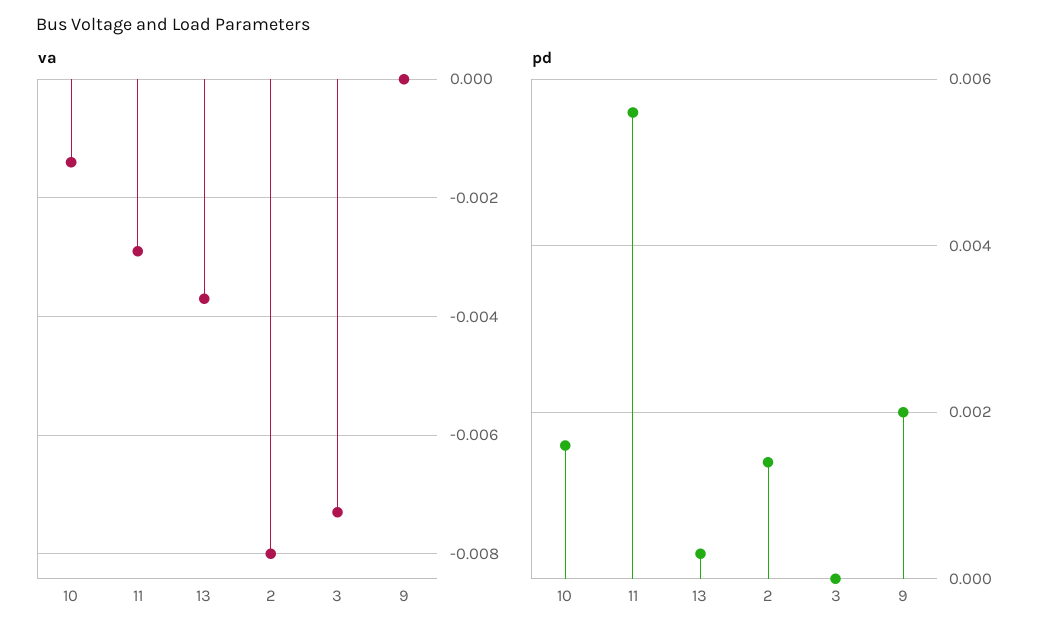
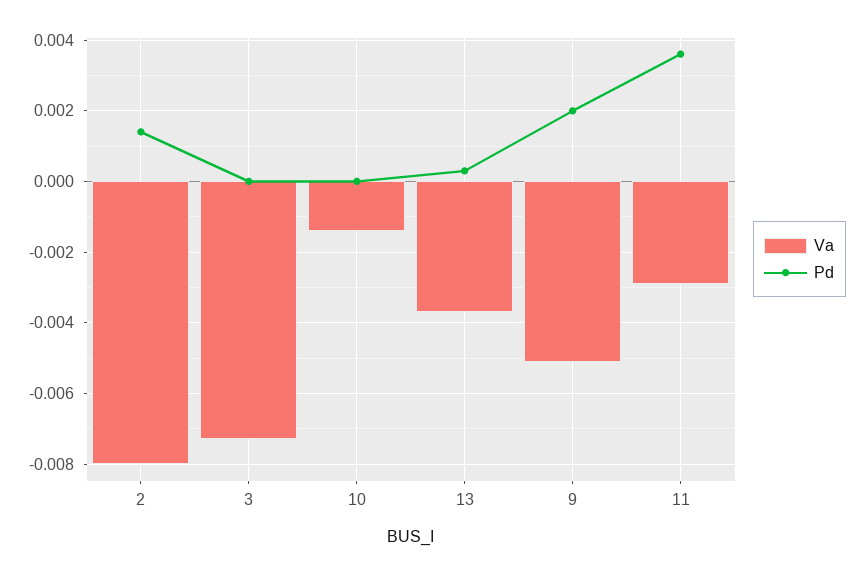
  {
    "va": {
      "10": -0.0015,
      "11": -0.003,
      "13": -0.0035,
      "2": -0.008,
      "3": -0.0075,
-     "9": 0
+     "9": -0.005
    },
    "pd": {
-     "10": 0.0015,
+     "10": 0,
-     "11": 0.0055,
+     "11": 0.0035,
      "13": 0.0005,
      "2": 0.0015,
      "3": 0,
      "9": 0.002
    }
  }

